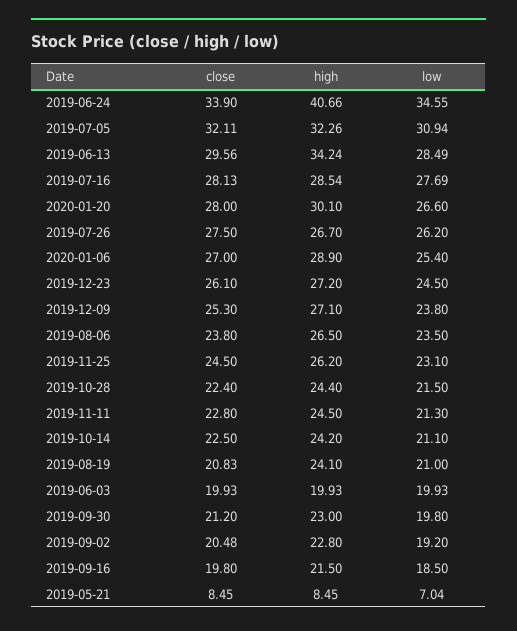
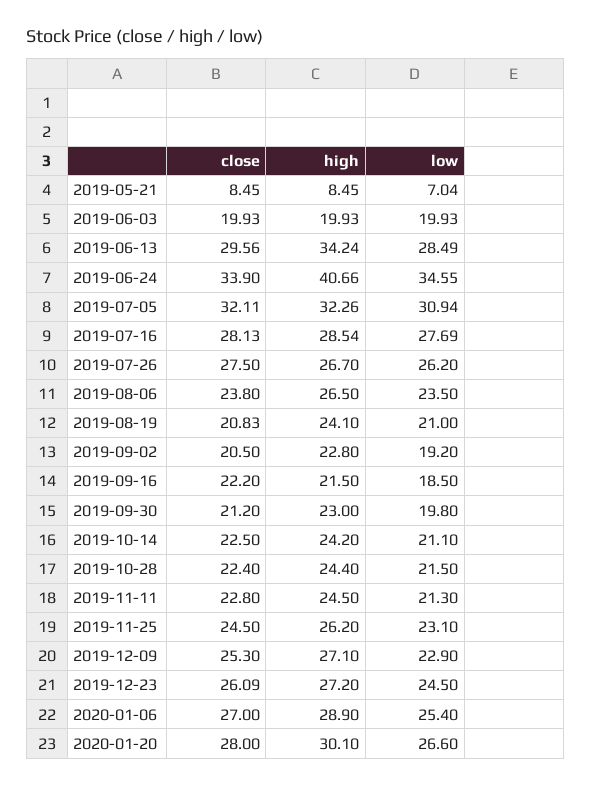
  {
    "close": {
      "2019-06-24": 33.9,
      "2019-07-05": 32.11,
      "2019-06-13": 29.56,
      "2019-07-16": 28.13,
      "2020-01-20": 28,
      "2019-07-26": 27.5,
      "2020-01-06": 27,
-     "2019-12-23": 26.1,
+     "2019-12-23": 26.09,
      "2019-12-09": 25.3,
      "2019-08-06": 23.8,
      "2019-11-25": 24.5,
      "2019-10-28": 22.4,
      "2019-11-11": 22.8,
      "2019-10-14": 22.5,
      "2019-08-19": 20.83,
      "2019-06-03": 19.93,
      "2019-09-30": 21.2,
-     "2019-09-02": 20.48,
+     "2019-09-02": 20.5,
-     "2019-09-16": 19.8,
+     "2019-09-16": 22.2,
      "2019-05-21": 8.45
    },
    "high": {
      "2019-06-24": 40.66,
      "2019-07-05": 32.26,
      "2019-06-13": 34.24,
      "2019-07-16": 28.54,
      "2020-01-20": 30.1,
      "2019-07-26": 26.7,
      "2020-01-06": 28.9,
      "2019-12-23": 27.2,
      "2019-12-09": 27.1,
      "2019-08-06": 26.5,
      "2019-11-25": 26.2,
      "2019-10-28": 24.4,
      "2019-11-11": 24.5,
      "2019-10-14": 24.2,
      "2019-08-19": 24.1,
      "2019-06-03": 19.93,
      "2019-09-30": 23,
      "2019-09-02": 22.8,
      "2019-09-16": 21.5,
      "2019-05-21": 8.45
    },
    "low": {
      "2019-06-24": 34.55,
      "2019-07-05": 30.94,
      "2019-06-13": 28.49,
      "2019-07-16": 27.69,
      "2020-01-20": 26.6,
      "2019-07-26": 26.2,
      "2020-01-06": 25.4,
      "2019-12-23": 24.5,
-     "2019-12-09": 23.8,
+     "2019-12-09": 22.9,
      "2019-08-06": 23.5,
      "2019-11-25": 23.1,
      "2019-10-28": 21.5,
      "2019-11-11": 21.3,
      "2019-10-14": 21.1,
      "2019-08-19": 21,
      "2019-06-03": 19.93,
      "2019-09-30": 19.8,
      "2019-09-02": 19.2,
      "2019-09-16": 18.5,
      "2019-05-21": 7.04
    }
  }

